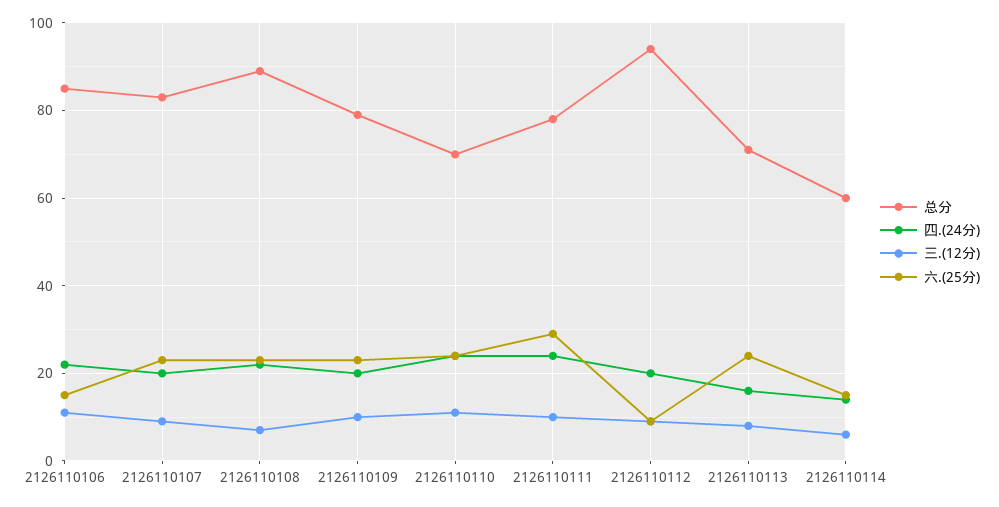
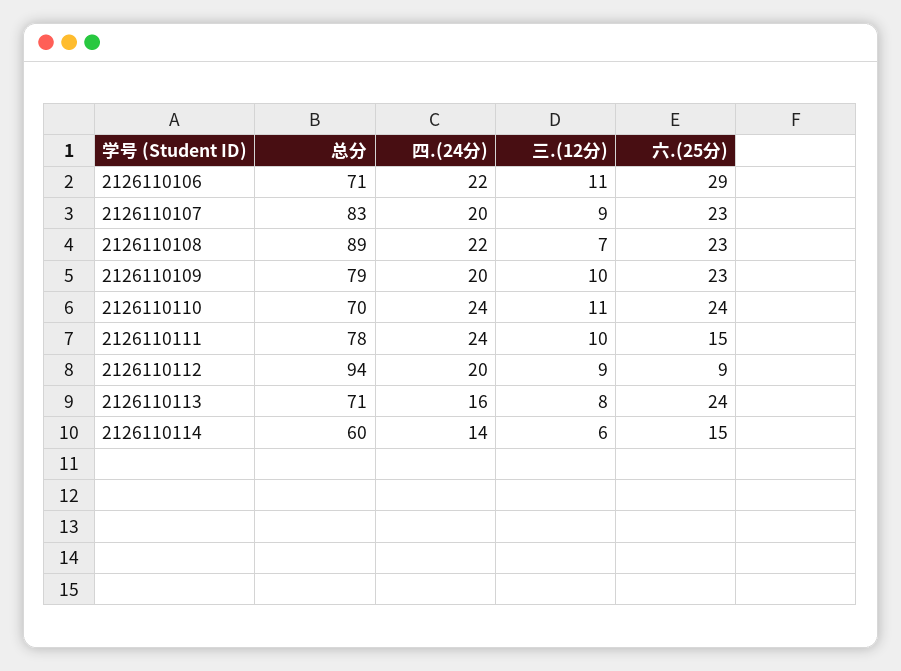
  {
    "总分": {
-     "2126110106": 85,
+     "2126110106": 71,
      "2126110107": 83,
      "2126110108": 89,
      "2126110109": 79,
      "2126110110": 70,
      "2126110111": 78,
      "2126110112": 94,
      "2126110113": 71,
      "2126110114": 60
    },
    "四.(24分)": {
      "2126110106": 22,
      "2126110107": 20,
      "2126110108": 22,
      "2126110109": 20,
      "2126110110": 24,
      "2126110111": 24,
      "2126110112": 20,
      "2126110113": 16,
      "2126110114": 14
    },
    "三.(12分)": {
      "2126110106": 11,
      "2126110107": 9,
      "2126110108": 7,
      "2126110109": 10,
      "2126110110": 11,
      "2126110111": 10,
      "2126110112": 9,
      "2126110113": 8,
      "2126110114": 6
    },
    "六.(25分)": {
-     "2126110106": 15,
+     "2126110106": 29,
      "2126110107": 23,
      "2126110108": 23,
      "2126110109": 23,
      "2126110110": 24,
-     "2126110111": 30,
+     "2126110111": 15,
      "2126110112": 9,
      "2126110113": 24,
      "2126110114": 15
    }
  }

